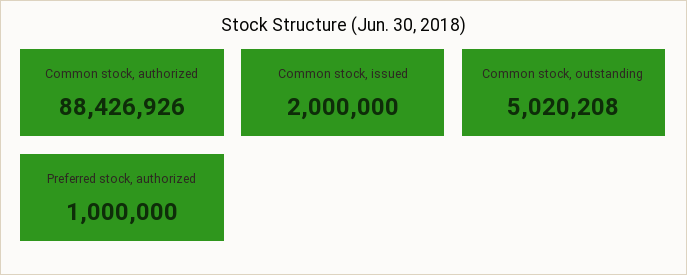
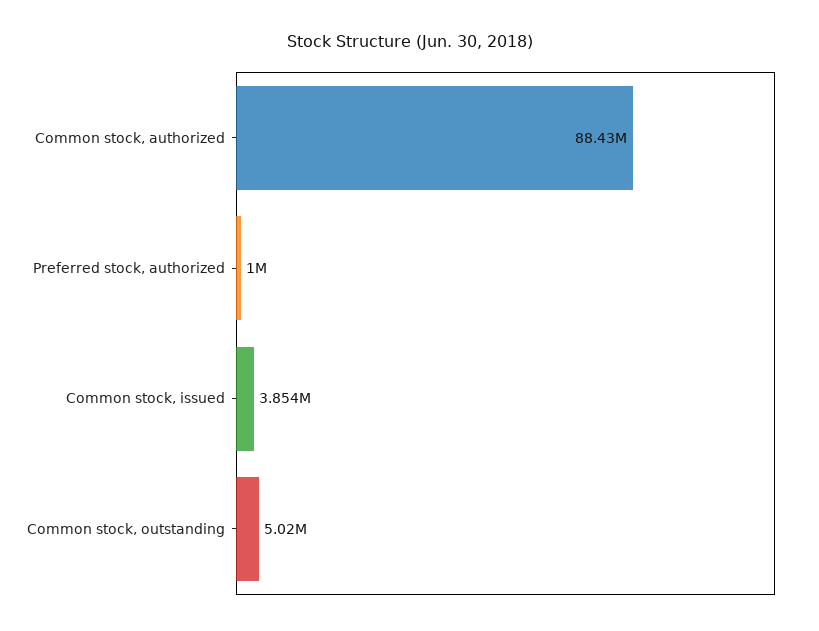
  {
    "Common stock, authorized": 88426926,
-   "Common stock, issued": 2000000,
+   "Common stock, issued": 3854000,
    "Common stock, outstanding": 5020208,
    "Preferred stock, authorized": 1000000
  }

